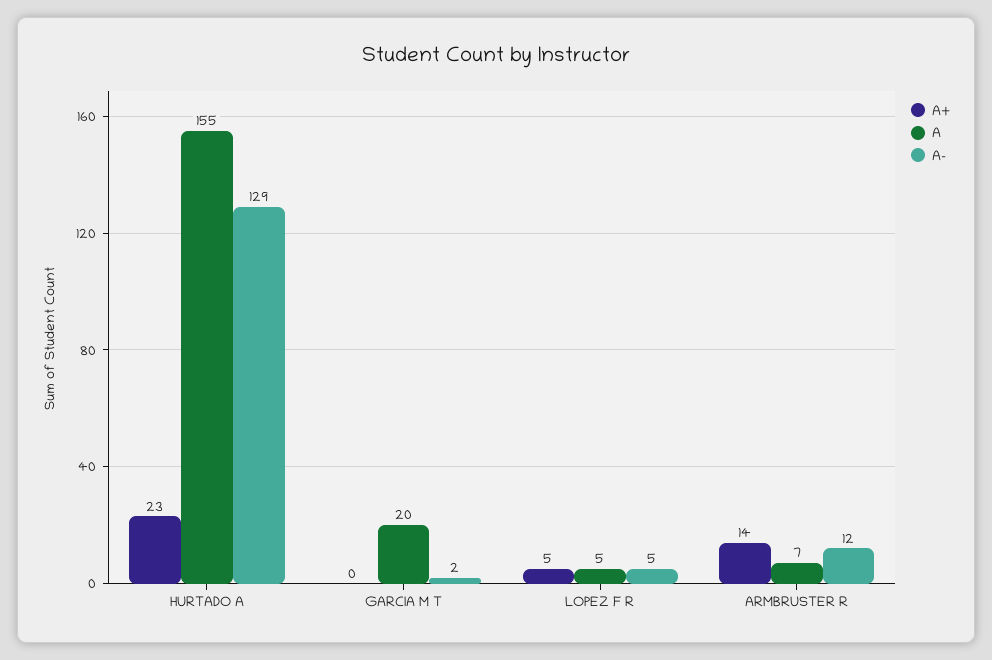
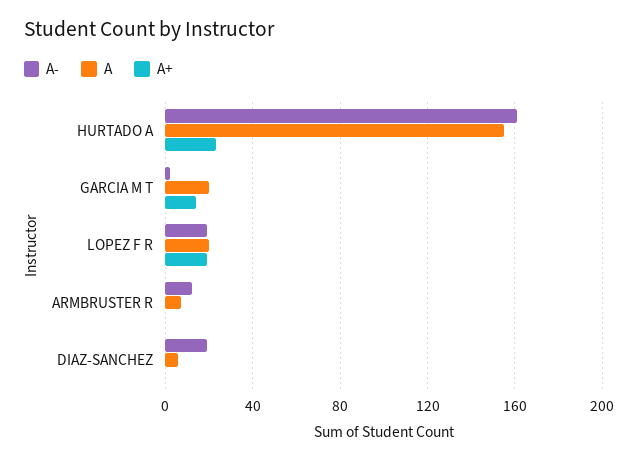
  {
    "A+": {
      "HURTADO A": 23,
-     "GARCIA M T": 0,
+     "GARCIA M T": 15,
-     "LOPEZ F R": 5,
+     "LOPEZ F R": 20,
-     "ARMBRUSTER R": 14
+     "ARMBRUSTER R": 0,
+     "DIAZ-SANCHEZ": 0
    },
    "A": {
      "HURTADO A": 155,
      "GARCIA M T": 20,
-     "LOPEZ F R": 5,
+     "LOPEZ F R": 20,
-     "ARMBRUSTER R": 7
+     "ARMBRUSTER R": 7,
+     "DIAZ-SANCHEZ": 5
    },
    "A-": {
-     "HURTADO A": 129,
+     "HURTADO A": 160,
      "GARCIA M T": 2,
-     "LOPEZ F R": 5,
+     "LOPEZ F R": 20,
-     "ARMBRUSTER R": 12
+     "ARMBRUSTER R": 12,
+     "DIAZ-SANCHEZ": 20
    }
  }

